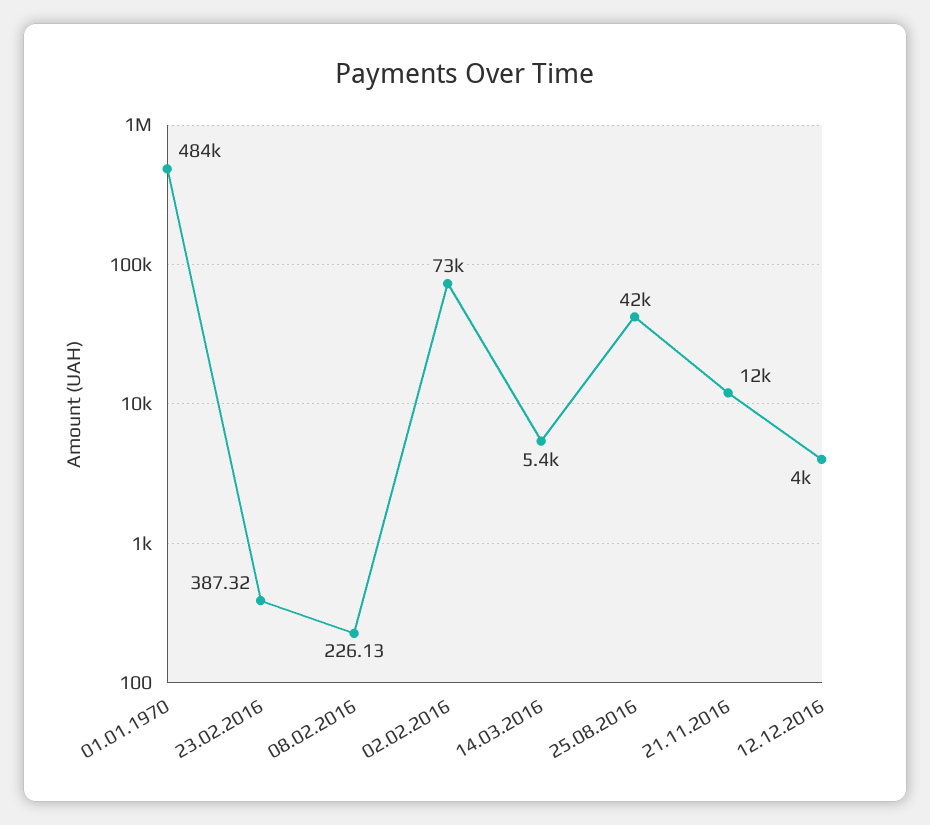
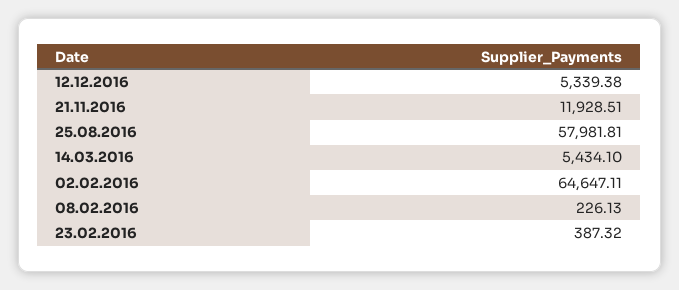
  {
-   "01.01.1970": 484000,
    "23.02.2016": 387.32,
    "08.02.2016": 226.13,
-   "02.02.2016": 73000,
+   "02.02.2016": 64647.11,
    "14.03.2016": 5434.1,
-   "25.08.2016": 42000,
+   "25.08.2016": 57981.81,
    "21.11.2016": 11928.51,
-   "12.12.2016": 4000
+   "12.12.2016": 5339.38
  }

